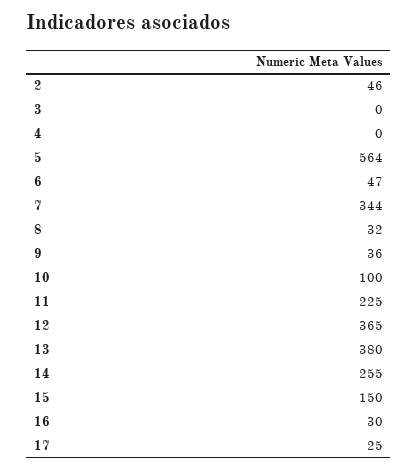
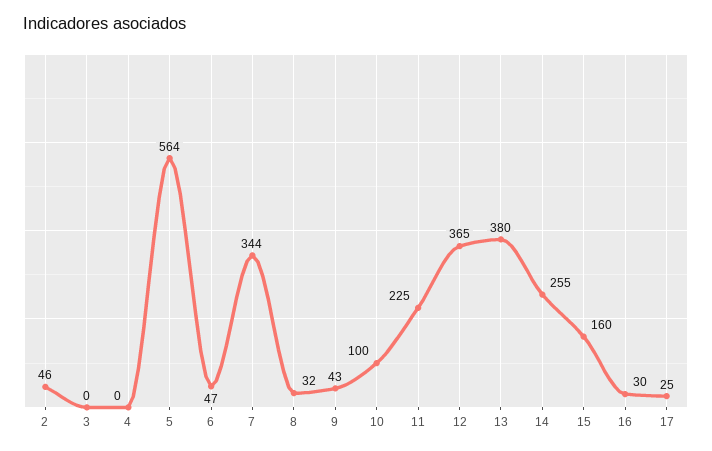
  {
    "2": 46,
    "3": 0,
    "4": 0,
    "5": 564,
    "6": 47,
    "7": 344,
    "8": 32,
-   "9": 36,
+   "9": 43,
    "10": 100,
    "11": 225,
    "12": 365,
    "13": 380,
    "14": 255,
-   "15": 150,
+   "15": 160,
    "16": 30,
    "17": 25
  }

